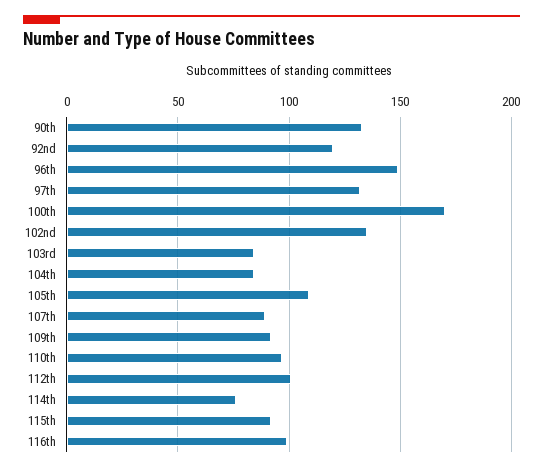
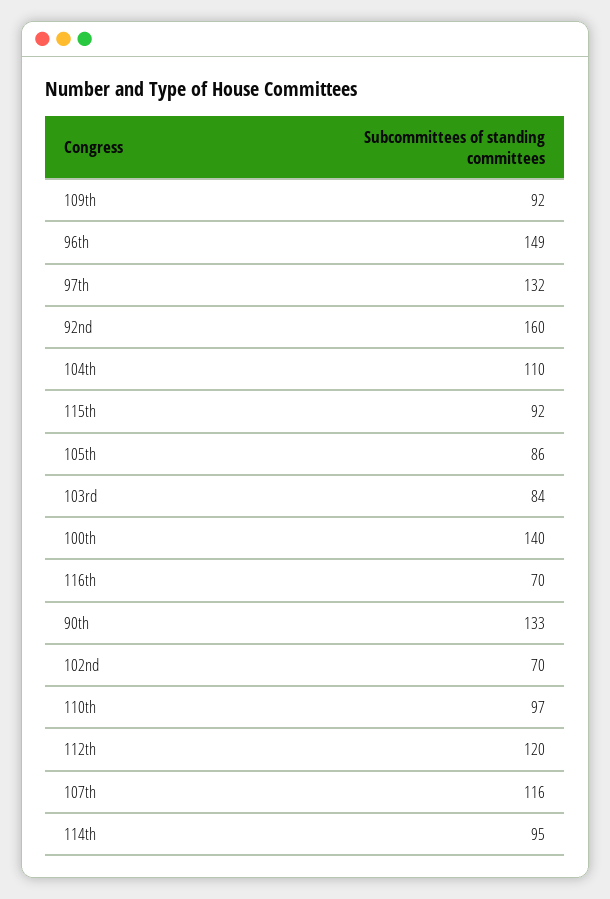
  {
    "90th": 133,
-   "92nd": 120,
+   "92nd": 160,
    "96th": 149,
    "97th": 132,
-   "100th": 170,
+   "100th": 140,
-   "102nd": 135,
+   "102nd": 70,
    "103rd": 84,
-   "104th": 85,
+   "104th": 110,
-   "105th": 110,
+   "105th": 86,
-   "107th": 90,
+   "107th": 116,
    "109th": 92,
    "110th": 97,
-   "112th": 100,
+   "112th": 120,
-   "114th": 75,
+   "114th": 95,
    "115th": 92,
-   "116th": 100
+   "116th": 70
  }

